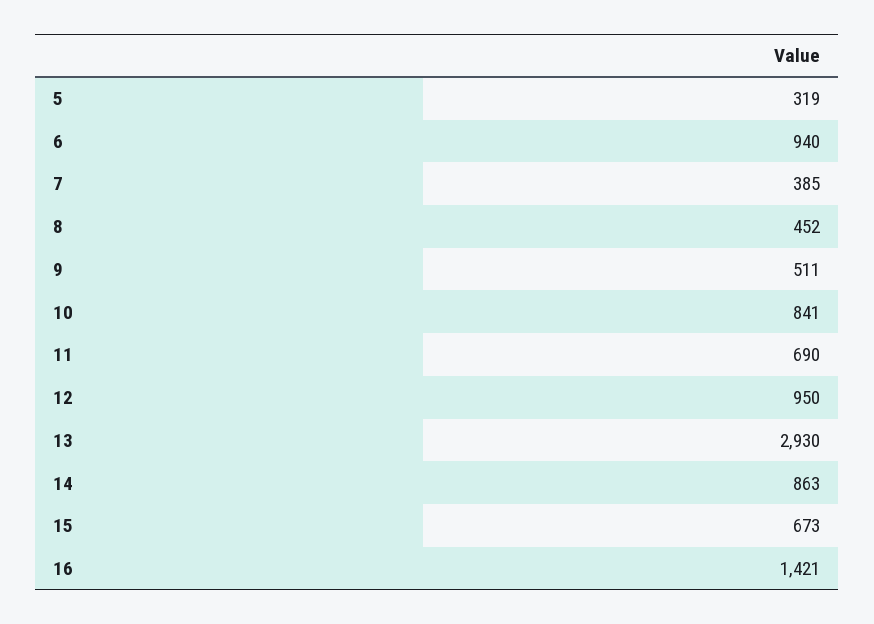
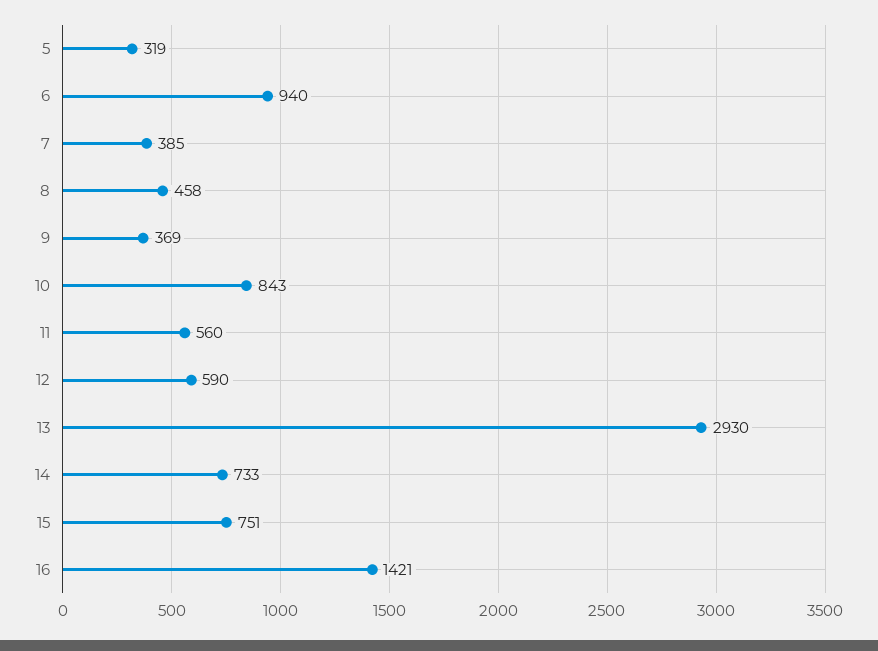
  {
    "5": 319,
    "6": 940,
    "7": 385,
-   "8": 452,
+   "8": 458,
-   "9": 511,
+   "9": 369,
-   "10": 841,
+   "10": 843,
-   "11": 690,
+   "11": 560,
-   "12": 950,
+   "12": 590,
    "13": 2930,
-   "14": 863,
+   "14": 733,
-   "15": 673,
+   "15": 751,
    "16": 1421
  }

